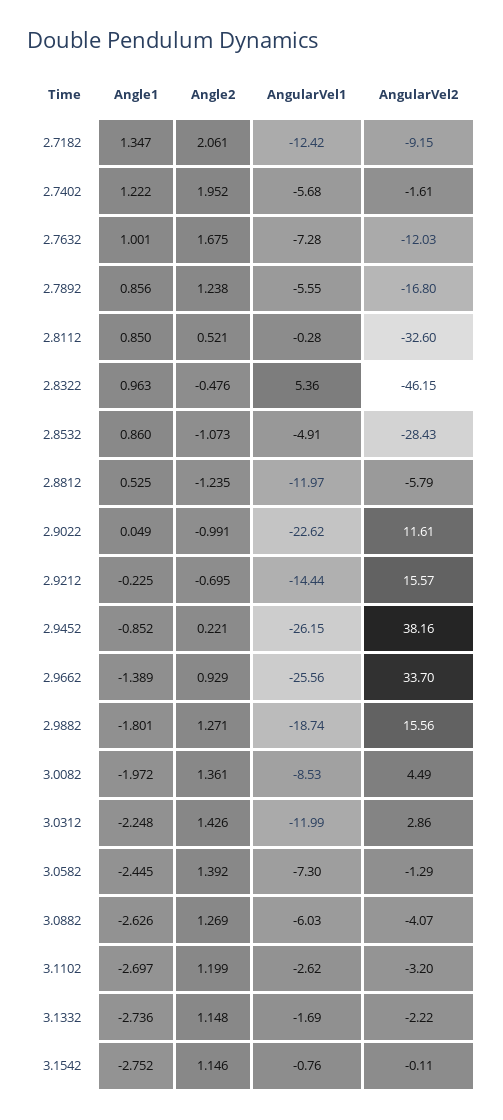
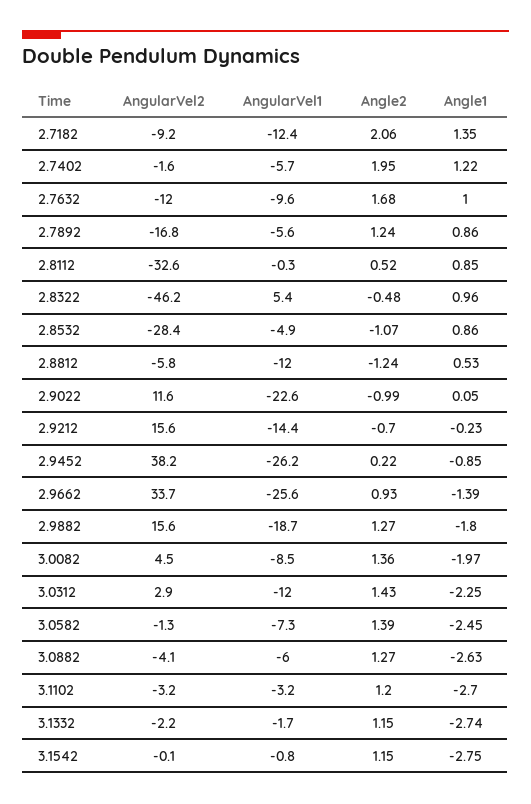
  {
    "Angle1": {
      "2.7182": 1.347,
      "2.7402": 1.222,
      "2.7632": 1.001,
      "2.7892": 0.856,
      "2.8112": 0.85,
      "2.8322": 0.963,
      "2.8532": 0.86,
      "2.8812": 0.525,
      "2.9022": 0.049,
      "2.9212": -0.225,
      "2.9452": -0.852,
      "2.9662": -1.389,
      "2.9882": -1.801,
      "3.0082": -1.972,
      "3.0312": -2.248,
      "3.0582": -2.445,
      "3.0882": -2.626,
      "3.1102": -2.697,
      "3.1332": -2.736,
      "3.1542": -2.752
    },
    "Angle2": {
      "2.7182": 2.061,
      "2.7402": 1.952,
      "2.7632": 1.675,
      "2.7892": 1.238,
      "2.8112": 0.521,
      "2.8322": -0.476,
      "2.8532": -1.073,
      "2.8812": -1.235,
      "2.9022": -0.991,
      "2.9212": -0.695,
      "2.9452": 0.221,
      "2.9662": 0.929,
      "2.9882": 1.271,
      "3.0082": 1.361,
      "3.0312": 1.426,
      "3.0582": 1.392,
      "3.0882": 1.269,
      "3.1102": 1.199,
      "3.1332": 1.148,
      "3.1542": 1.146
    },
    "AngularVel1": {
      "2.7182": -12.42,
      "2.7402": -5.68,
-     "2.7632": -7.28,
+     "2.7632": -9.6,
      "2.7892": -5.55,
      "2.8112": -0.28,
      "2.8322": 5.36,
      "2.8532": -4.91,
      "2.8812": -11.97,
      "2.9022": -22.62,
      "2.9212": -14.44,
      "2.9452": -26.15,
      "2.9662": -25.56,
      "2.9882": -18.74,
      "3.0082": -8.53,
      "3.0312": -11.99,
      "3.0582": -7.3,
      "3.0882": -6.03,
-     "3.1102": -2.62,
+     "3.1102": -3.2,
      "3.1332": -1.69,
      "3.1542": -0.76
    },
    "AngularVel2": {
      "2.7182": -9.15,
      "2.7402": -1.61,
      "2.7632": -12.03,
      "2.7892": -16.8,
      "2.8112": -32.6,
      "2.8322": -46.15,
      "2.8532": -28.43,
      "2.8812": -5.79,
      "2.9022": 11.61,
      "2.9212": 15.57,
      "2.9452": 38.16,
      "2.9662": 33.7,
      "2.9882": 15.56,
      "3.0082": 4.49,
      "3.0312": 2.86,
      "3.0582": -1.29,
      "3.0882": -4.07,
      "3.1102": -3.2,
      "3.1332": -2.22,
      "3.1542": -0.11
    }
  }

